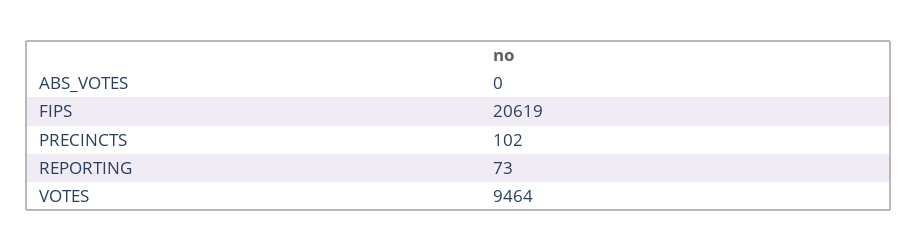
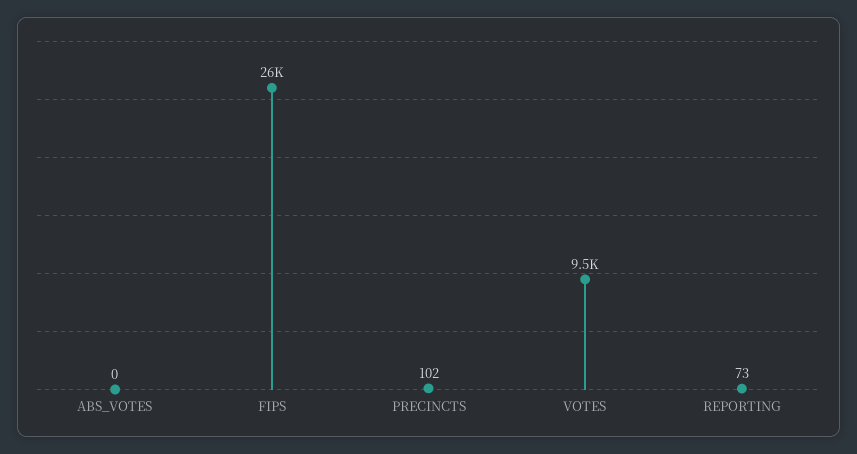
  {
    "ABS_VOTES": 0,
-   "FIPS": 20619,
+   "FIPS": 26000,
    "PRECINCTS": 102,
    "REPORTING": 73,
    "VOTES": 9464
  }

